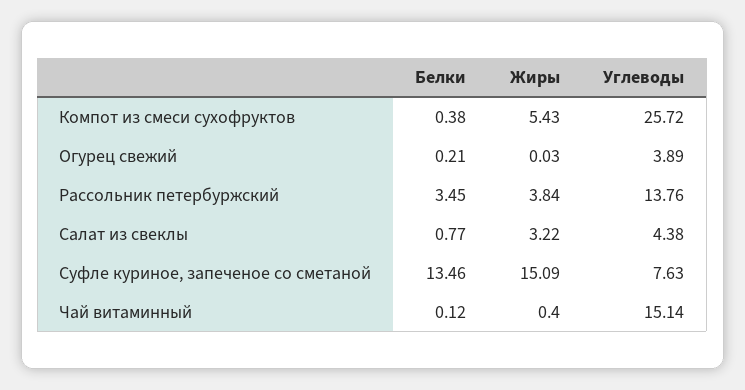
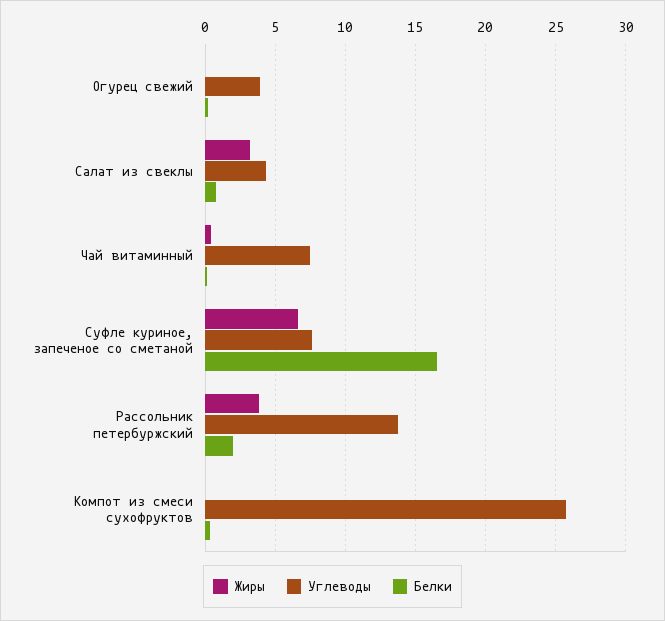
  {
    "Белки": {
      "Компот из смеси сухофруктов": 0.38,
      "Огурец свежий": 0.21,
-     "Рассольник петербуржский": 3.45,
+     "Рассольник петербуржский": 2,
      "Салат из свеклы": 0.77,
-     "Суфле куриное, запеченое со сметаной": 13.46,
+     "Суфле куриное, запеченое со сметаной": 16.5,
      "Чай витаминный": 0.12
    },
    "Жиры": {
-     "Компот из смеси сухофруктов": 5.43,
+     "Компот из смеси сухофруктов": 0,
      "Огурец свежий": 0.03,
      "Рассольник петербуржский": 3.84,
      "Салат из свеклы": 3.22,
-     "Суфле куриное, запеченое со сметаной": 15.09,
+     "Суфле куриное, запеченое со сметаной": 6.5,
      "Чай витаминный": 0.4
    },
    "Углеводы": {
      "Компот из смеси сухофруктов": 25.72,
      "Огурец свежий": 3.89,
      "Рассольник петербуржский": 13.76,
      "Салат из свеклы": 4.38,
      "Суфле куриное, запеченое со сметаной": 7.63,
-     "Чай витаминный": 15.14
+     "Чай витаминный": 7.5
    }
  }

